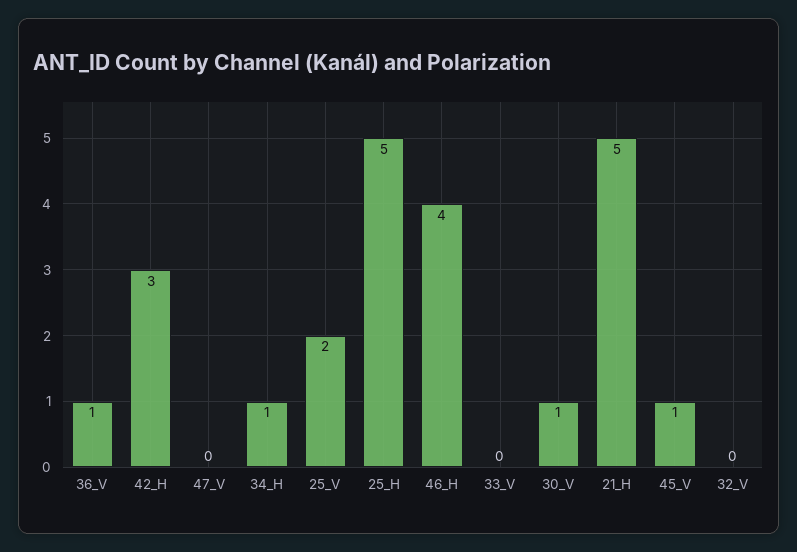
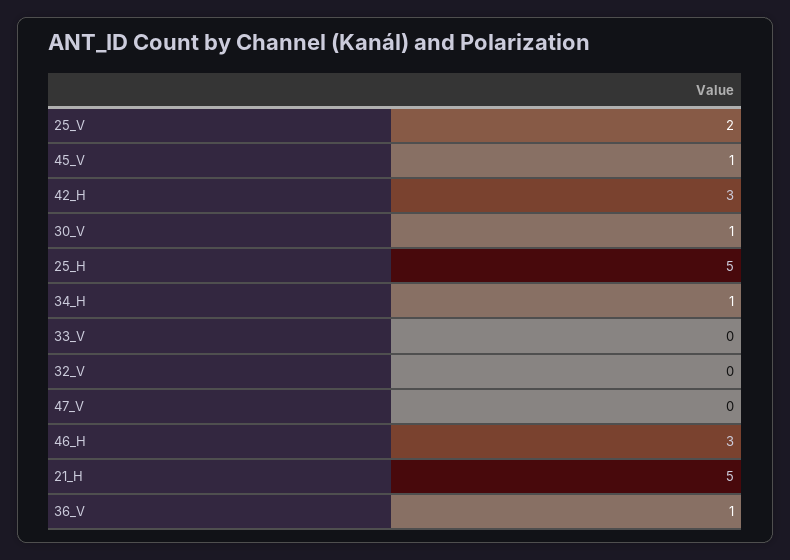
  {
    "36_V": 1,
    "42_H": 3,
    "47_V": 0,
    "34_H": 1,
    "25_V": 2,
    "25_H": 5,
-   "46_H": 4,
+   "46_H": 3,
    "33_V": 0,
    "30_V": 1,
    "21_H": 5,
    "45_V": 1,
    "32_V": 0
  }

